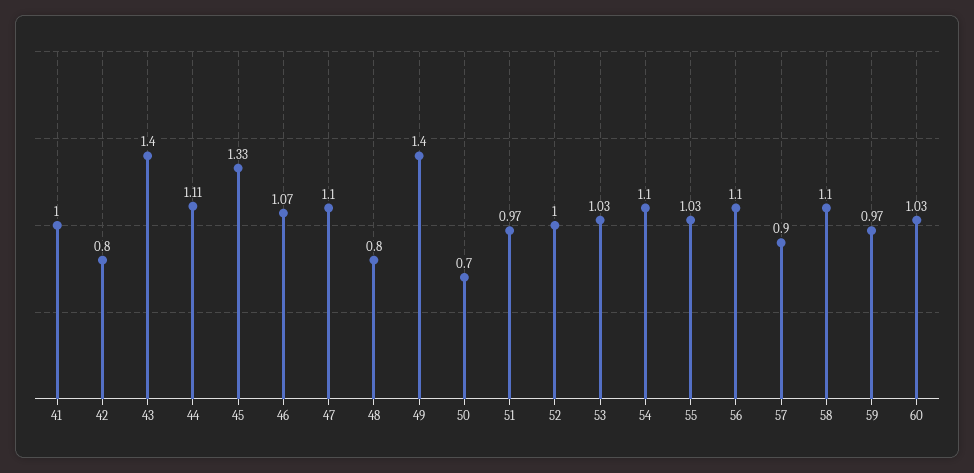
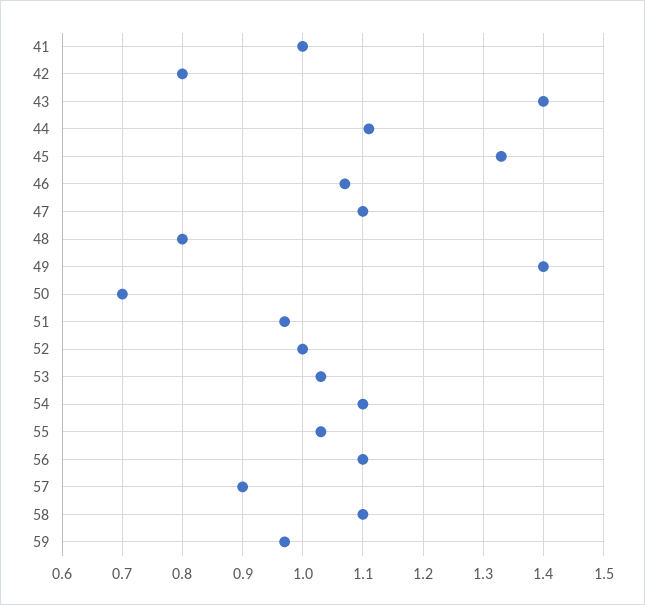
  {
    "41": 1,
    "42": 0.8,
    "43": 1.4,
    "44": 1.11,
    "45": 1.33,
    "46": 1.07,
    "47": 1.1,
    "48": 0.8,
    "49": 1.4,
    "50": 0.7,
    "51": 0.97,
    "52": 1,
    "53": 1.03,
    "54": 1.1,
    "55": 1.03,
    "56": 1.1,
    "57": 0.9,
    "58": 1.1,
-   "59": 0.97,
+   "59": 0.97
-   "60": 1.03
  }

